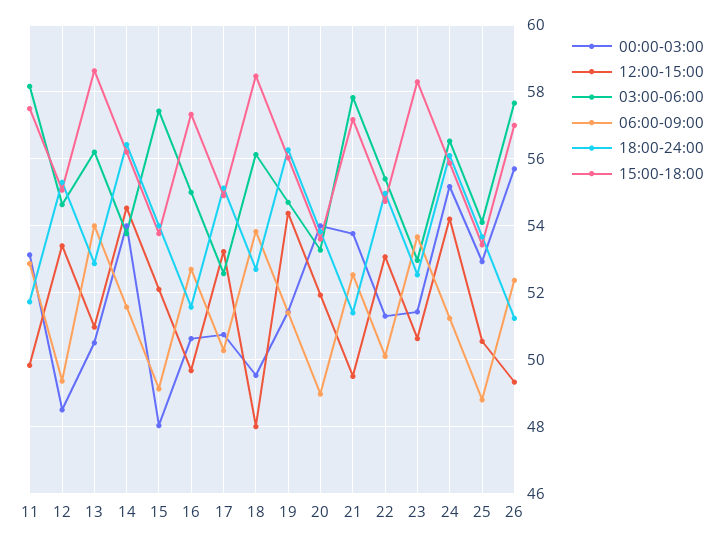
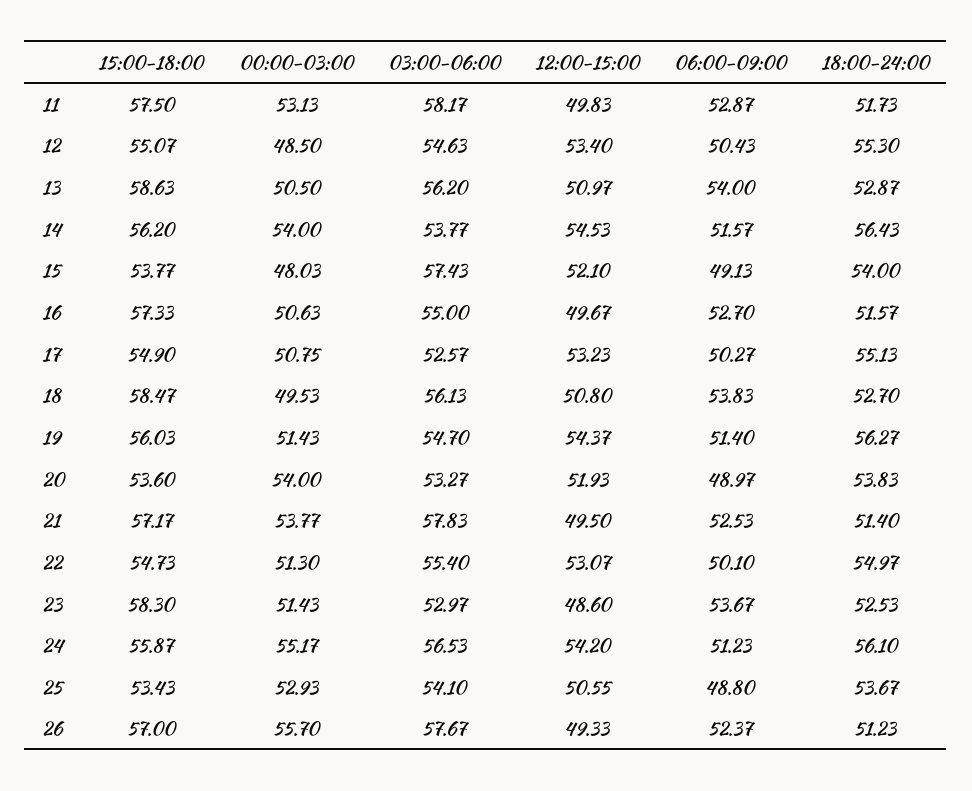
  {
    "00:00-03:00": {
      "11": 53.13,
      "12": 48.5,
      "13": 50.5,
      "14": 54,
      "15": 48.03,
      "16": 50.63,
      "17": 50.75,
      "18": 49.53,
      "19": 51.43,
      "20": 54,
      "21": 53.77,
      "22": 51.3,
      "23": 51.43,
      "24": 55.17,
      "25": 52.93,
      "26": 55.7
    },
    "12:00-15:00": {
      "11": 49.83,
      "12": 53.4,
      "13": 50.97,
      "14": 54.53,
      "15": 52.1,
      "16": 49.67,
      "17": 53.23,
-     "18": 48,
+     "18": 50.8,
      "19": 54.37,
      "20": 51.93,
      "21": 49.5,
      "22": 53.07,
-     "23": 50.6,
+     "23": 48.6,
      "24": 54.2,
      "25": 50.55,
      "26": 49.33
    },
    "03:00-06:00": {
      "11": 58.17,
      "12": 54.63,
      "13": 56.2,
      "14": 53.77,
      "15": 57.43,
      "16": 55,
      "17": 52.57,
      "18": 56.13,
      "19": 54.7,
      "20": 53.27,
      "21": 57.83,
      "22": 55.4,
      "23": 52.97,
      "24": 56.53,
      "25": 54.1,
      "26": 57.67
    },
    "06:00-09:00": {
      "11": 52.87,
-     "12": 49.4,
+     "12": 50.43,
      "13": 54,
      "14": 51.57,
      "15": 49.13,
      "16": 52.7,
      "17": 50.27,
      "18": 53.83,
      "19": 51.4,
      "20": 48.97,
      "21": 52.53,
      "22": 50.1,
      "23": 53.67,
      "24": 51.23,
      "25": 48.8,
      "26": 52.37
    },
    "18:00-24:00": {
      "11": 51.73,
      "12": 55.3,
      "13": 52.87,
      "14": 56.43,
      "15": 54,
      "16": 51.57,
      "17": 55.13,
      "18": 52.7,
      "19": 56.27,
      "20": 53.83,
      "21": 51.4,
      "22": 54.97,
      "23": 52.53,
      "24": 56.1,
      "25": 53.67,
      "26": 51.23
    },
    "15:00-18:00": {
      "11": 57.5,
      "12": 55.07,
      "13": 58.63,
      "14": 56.2,
      "15": 53.77,
      "16": 57.33,
      "17": 54.9,
      "18": 58.47,
      "19": 56.03,
      "20": 53.6,
      "21": 57.17,
      "22": 54.73,
      "23": 58.3,
      "24": 55.87,
      "25": 53.43,
      "26": 57
    }
  }

